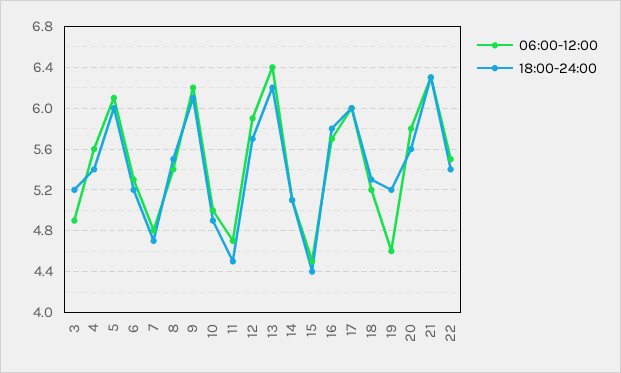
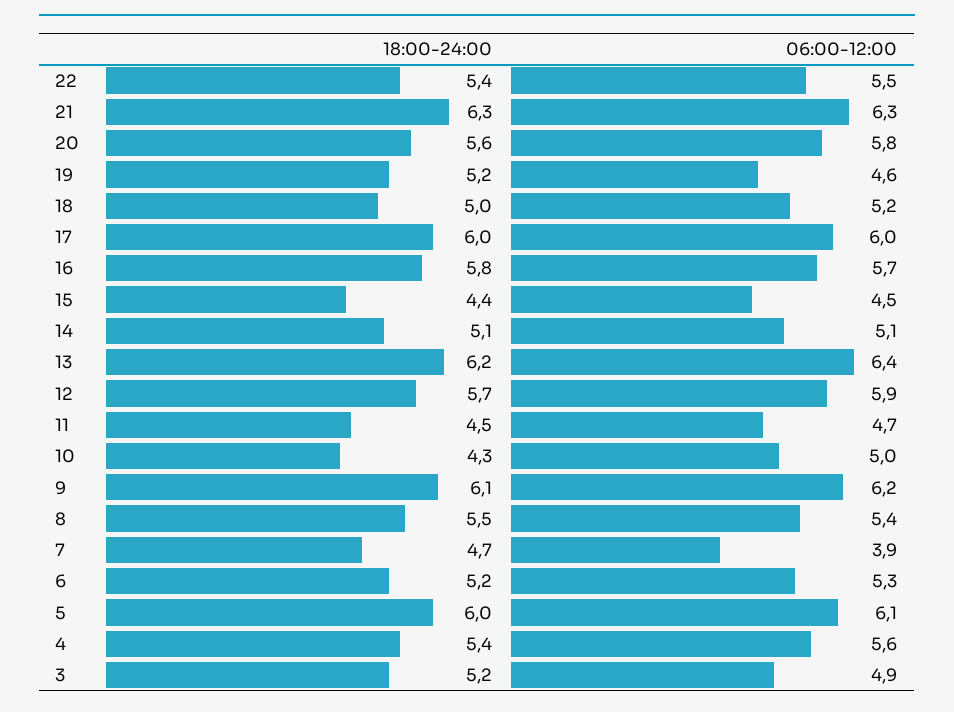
  {
    "06:00-12:00": {
      "3": 4.9,
      "4": 5.6,
      "5": 6.1,
      "6": 5.3,
-     "7": 4.8,
+     "7": 3.9,
      "8": 5.4,
      "9": 6.2,
      "10": 5,
      "11": 4.7,
      "12": 5.9,
      "13": 6.4,
      "14": 5.1,
      "15": 4.5,
      "16": 5.7,
      "17": 6,
      "18": 5.2,
      "19": 4.6,
      "20": 5.8,
      "21": 6.3,
      "22": 5.5
    },
    "18:00-24:00": {
      "3": 5.2,
      "4": 5.4,
      "5": 6,
      "6": 5.2,
      "7": 4.7,
      "8": 5.5,
      "9": 6.1,
-     "10": 4.9,
+     "10": 4.3,
      "11": 4.5,
      "12": 5.7,
      "13": 6.2,
      "14": 5.1,
      "15": 4.4,
      "16": 5.8,
      "17": 6,
-     "18": 5.3,
+     "18": 5,
      "19": 5.2,
      "20": 5.6,
      "21": 6.3,
      "22": 5.4
    }
  }

